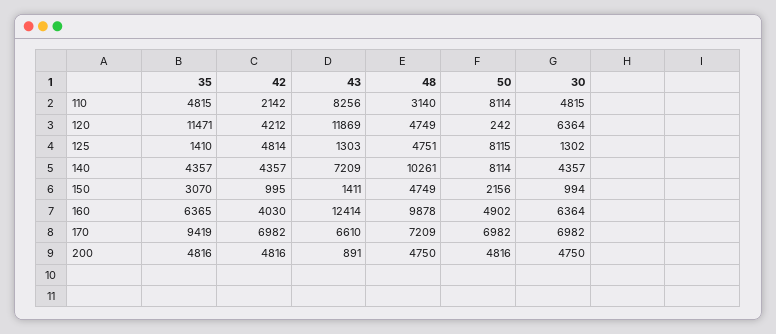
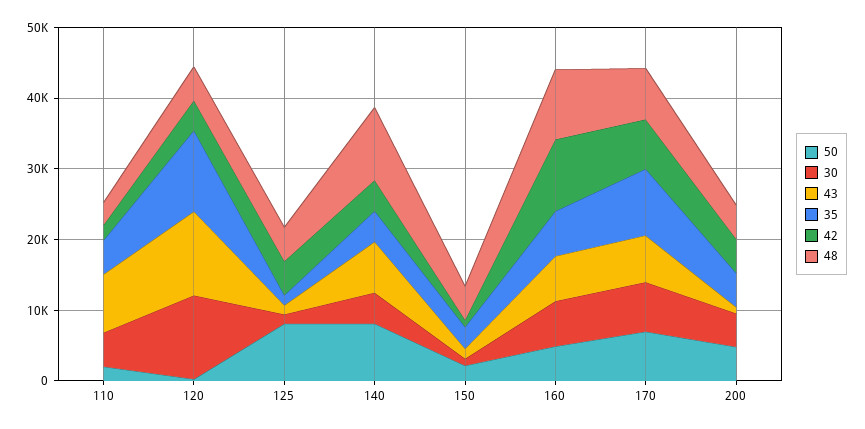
  {
    "35": {
      "110": 4815,
      "120": 11471,
      "125": 1410,
      "140": 4357,
      "150": 3070,
      "160": 6365,
      "170": 9419,
      "200": 4816
    },
    "42": {
      "110": 2142,
      "120": 4212,
      "125": 4814,
      "140": 4357,
      "150": 995,
-     "160": 4030,
+     "160": 10000,
      "170": 6982,
      "200": 4816
    },
    "43": {
      "110": 8256,
      "120": 11869,
      "125": 1303,
      "140": 7209,
      "150": 1411,
-     "160": 12414,
+     "160": 6000,
      "170": 6610,
      "200": 891
    },
    "48": {
      "110": 3140,
      "120": 4749,
      "125": 4751,
      "140": 10261,
      "150": 4749,
      "160": 9878,
      "170": 7209,
      "200": 4750
    },
    "50": {
-     "110": 8114,
+     "110": 2000,
      "120": 242,
      "125": 8115,
      "140": 8114,
      "150": 2156,
      "160": 4902,
      "170": 6982,
      "200": 4816
    },
    "30": {
      "110": 4815,
-     "120": 6364,
+     "120": 12000,
      "125": 1302,
      "140": 4357,
      "150": 994,
      "160": 6364,
      "170": 6982,
      "200": 4750
    }
  }

